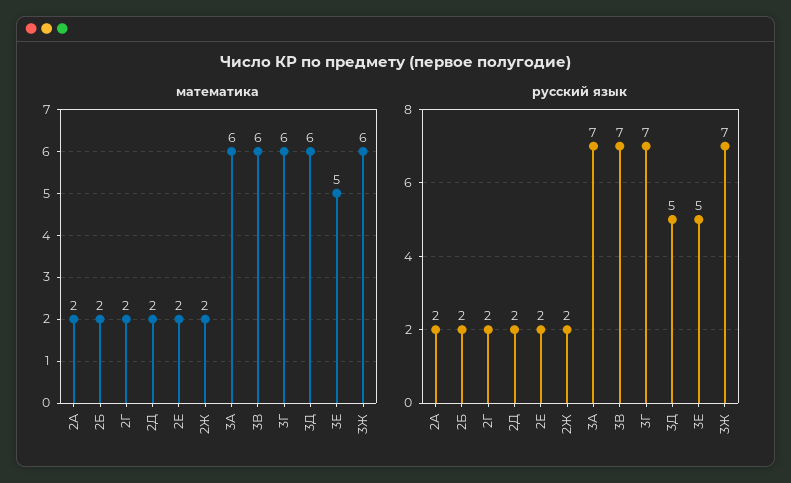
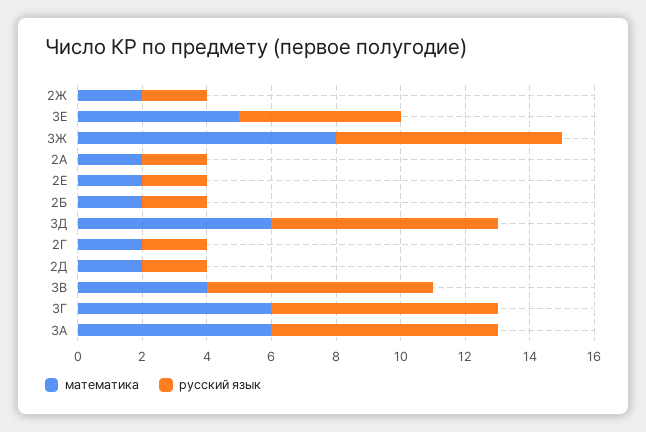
  {
    "математика": {
      "2А": 2,
      "2Б": 2,
      "2Г": 2,
      "2Д": 2,
      "2Е": 2,
      "2Ж": 2,
      "3А": 6,
-     "3В": 6,
+     "3В": 4,
      "3Г": 6,
      "3Д": 6,
      "3Е": 5,
-     "3Ж": 6
+     "3Ж": 8
    },
    "русский язык": {
      "2А": 2,
      "2Б": 2,
      "2Г": 2,
      "2Д": 2,
      "2Е": 2,
      "2Ж": 2,
      "3А": 7,
      "3В": 7,
      "3Г": 7,
-     "3Д": 5,
+     "3Д": 7,
      "3Е": 5,
      "3Ж": 7
    }
  }

